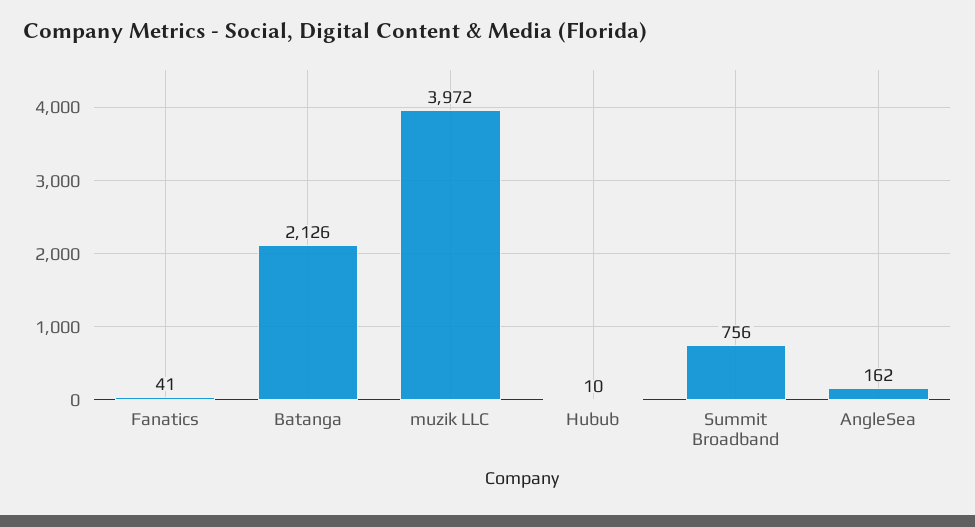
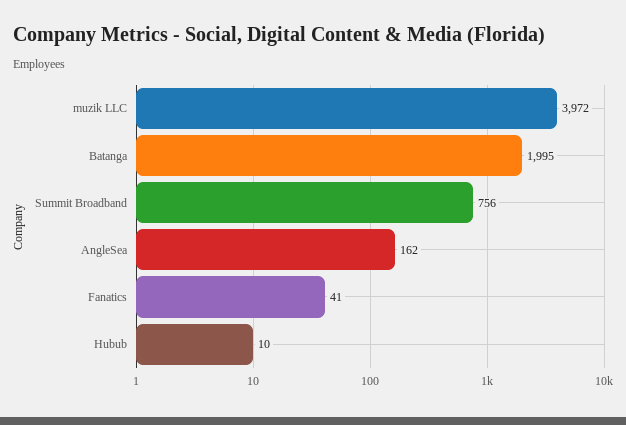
  {
    "Fanatics": 41,
-   "Batanga": 2126,
+   "Batanga": 1995,
    "muzik LLC": 3972,
    "Hubub": 10,
    "Summit Broadband": 756,
    "AngleSea": 162
  }

